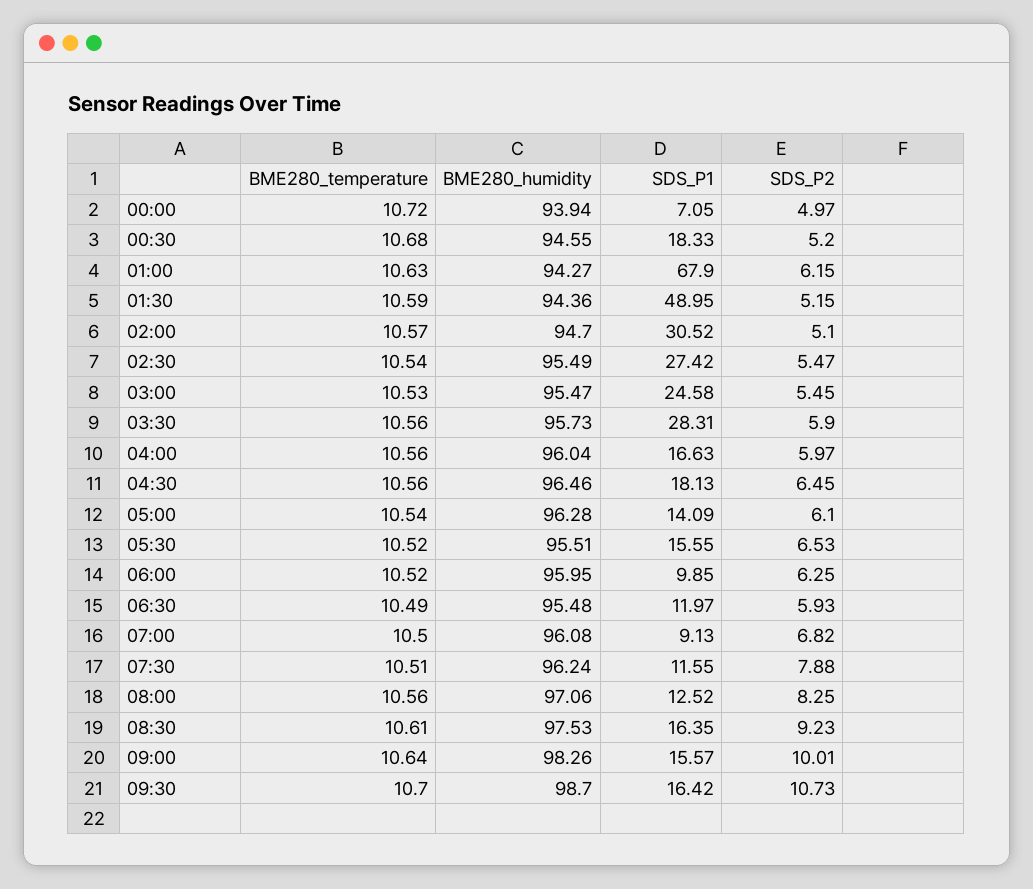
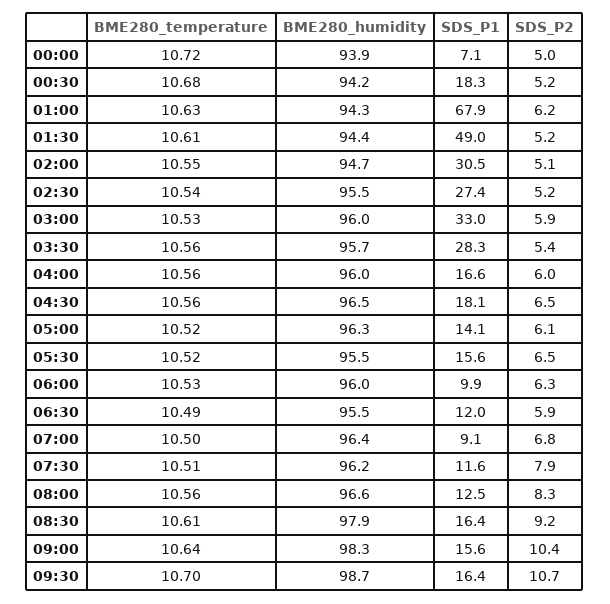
  {
    "BME280_temperature": {
      "00:00": 10.72,
      "00:30": 10.68,
      "01:00": 10.63,
-     "01:30": 10.59,
+     "01:30": 10.61,
-     "02:00": 10.57,
+     "02:00": 10.55,
      "02:30": 10.54,
      "03:00": 10.53,
      "03:30": 10.56,
      "04:00": 10.56,
      "04:30": 10.56,
-     "05:00": 10.54,
+     "05:00": 10.52,
      "05:30": 10.52,
-     "06:00": 10.52,
+     "06:00": 10.53,
      "06:30": 10.49,
      "07:00": 10.5,
      "07:30": 10.51,
      "08:00": 10.56,
      "08:30": 10.61,
      "09:00": 10.64,
      "09:30": 10.7
    },
    "BME280_humidity": {
      "00:00": 93.94,
-     "00:30": 94.55,
+     "00:30": 94.2,
      "01:00": 94.27,
      "01:30": 94.36,
      "02:00": 94.7,
      "02:30": 95.49,
-     "03:00": 95.47,
+     "03:00": 96,
      "03:30": 95.73,
      "04:00": 96.04,
      "04:30": 96.46,
      "05:00": 96.28,
      "05:30": 95.51,
      "06:00": 95.95,
      "06:30": 95.48,
-     "07:00": 96.08,
+     "07:00": 96.4,
      "07:30": 96.24,
-     "08:00": 97.06,
+     "08:00": 96.6,
-     "08:30": 97.53,
+     "08:30": 97.9,
      "09:00": 98.26,
      "09:30": 98.7
    },
    "SDS_P1": {
      "00:00": 7.05,
      "00:30": 18.33,
      "01:00": 67.9,
      "01:30": 48.95,
      "02:00": 30.52,
      "02:30": 27.42,
-     "03:00": 24.58,
+     "03:00": 33,
      "03:30": 28.31,
      "04:00": 16.63,
      "04:30": 18.13,
      "05:00": 14.09,
      "05:30": 15.55,
      "06:00": 9.85,
      "06:30": 11.97,
      "07:00": 9.13,
      "07:30": 11.55,
      "08:00": 12.52,
      "08:30": 16.35,
      "09:00": 15.57,
      "09:30": 16.42
    },
    "SDS_P2": {
      "00:00": 4.97,
      "00:30": 5.2,
      "01:00": 6.15,
      "01:30": 5.15,
      "02:00": 5.1,
-     "02:30": 5.47,
+     "02:30": 5.2,
-     "03:00": 5.45,
+     "03:00": 5.9,
-     "03:30": 5.9,
+     "03:30": 5.4,
      "04:00": 5.97,
      "04:30": 6.45,
      "05:00": 6.1,
      "05:30": 6.53,
      "06:00": 6.25,
      "06:30": 5.93,
      "07:00": 6.82,
      "07:30": 7.88,
      "08:00": 8.25,
      "08:30": 9.23,
-     "09:00": 10.01,
+     "09:00": 10.4,
      "09:30": 10.73
    }
  }

